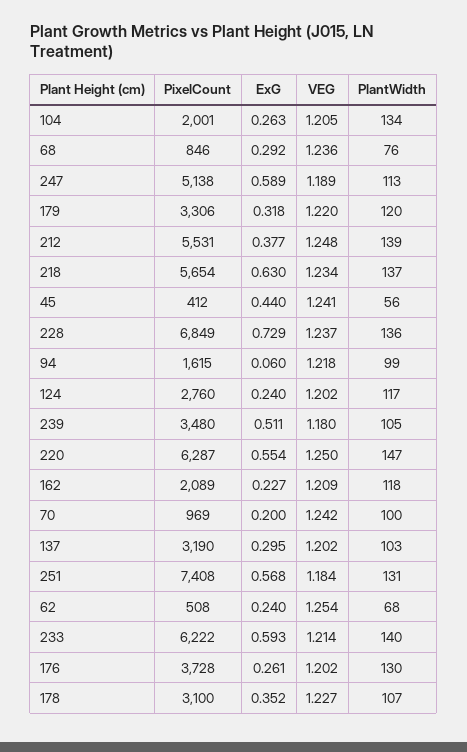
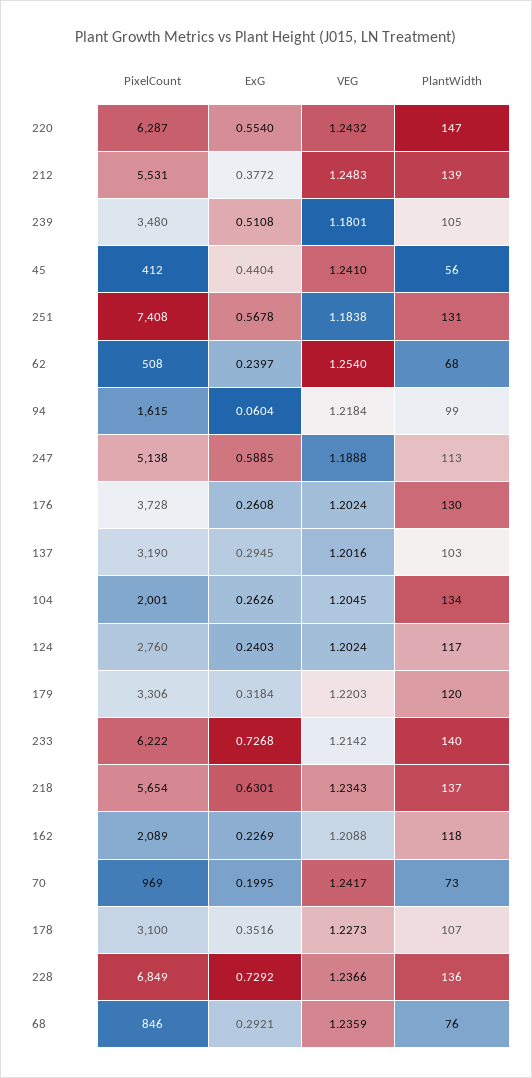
  {
    "PixelCount": {
      "104": 2001,
      "68": 846,
      "247": 5138,
      "179": 3306,
      "212": 5531,
      "218": 5654,
      "45": 412,
      "228": 6849,
      "94": 1615,
      "124": 2760,
      "239": 3480,
      "220": 6287,
      "162": 2089,
      "70": 969,
      "137": 3190,
      "251": 7408,
      "62": 508,
      "233": 6222,
      "176": 3728,
      "178": 3100
    },
    "ExG": {
      "104": 0.2626,
      "68": 0.2921,
      "247": 0.5885,
      "179": 0.3184,
      "212": 0.3772,
      "218": 0.6301,
      "45": 0.4404,
      "228": 0.7292,
      "94": 0.0604,
      "124": 0.2403,
      "239": 0.5108,
      "220": 0.554,
      "162": 0.2269,
      "70": 0.1995,
      "137": 0.2945,
      "251": 0.5678,
      "62": 0.2397,
-     "233": 0.593,
+     "233": 0.7268,
      "176": 0.2608,
      "178": 0.3516
    },
    "VEG": {
      "104": 1.2045,
      "68": 1.2359,
      "247": 1.1888,
      "179": 1.2203,
      "212": 1.2483,
      "218": 1.2343,
      "45": 1.241,
      "228": 1.2366,
      "94": 1.2184,
      "124": 1.2024,
      "239": 1.1801,
-     "220": 1.25,
+     "220": 1.2432,
      "162": 1.2088,
      "70": 1.2417,
      "137": 1.2016,
      "251": 1.1838,
      "62": 1.254,
      "233": 1.2142,
      "176": 1.2024,
      "178": 1.2273
    },
    "PlantWidth": {
      "104": 134,
      "68": 76,
      "247": 113,
      "179": 120,
      "212": 139,
      "218": 137,
      "45": 56,
      "228": 136,
      "94": 99,
      "124": 117,
      "239": 105,
      "220": 147,
      "162": 118,
-     "70": 100,
+     "70": 73,
      "137": 103,
      "251": 131,
      "62": 68,
      "233": 140,
      "176": 130,
      "178": 107
    }
  }

